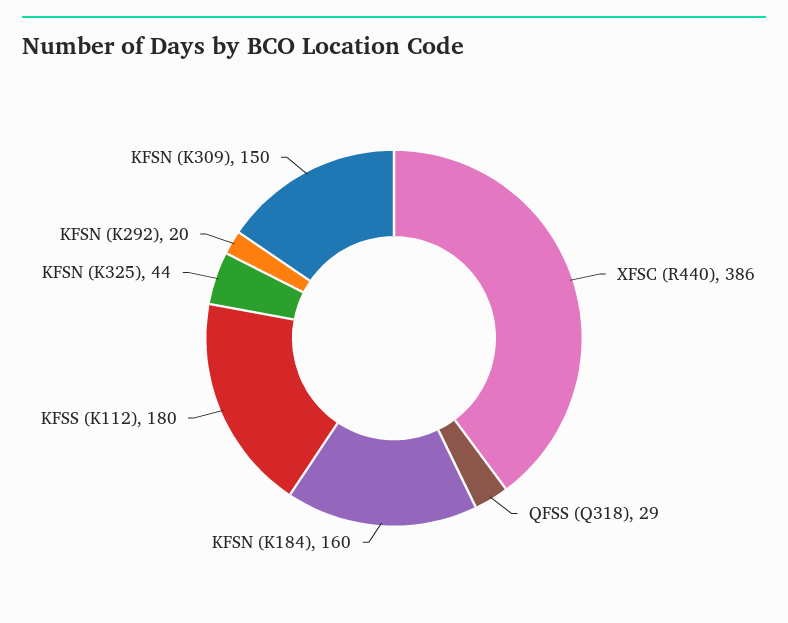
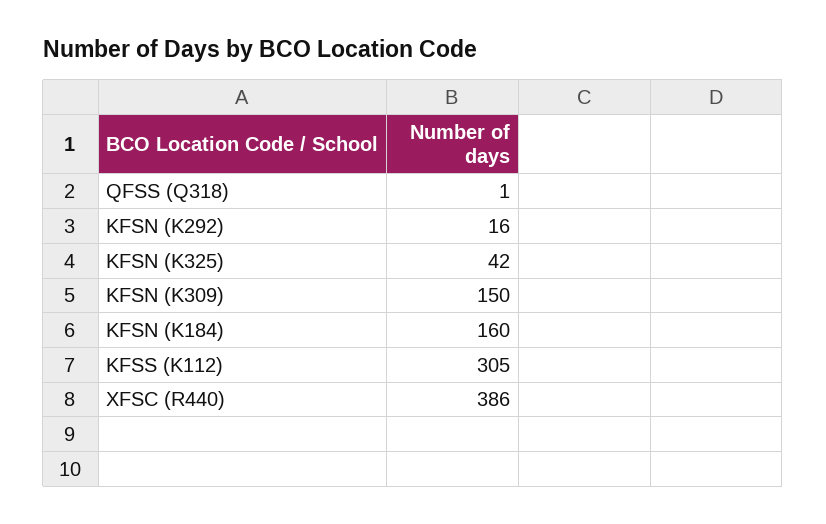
  {
    "XFSC (R440)": 386,
-   "QFSS (Q318)": 29,
+   "QFSS (Q318)": 1,
    "KFSN (K184)": 160,
-   "KFSS (K112)": 180,
+   "KFSS (K112)": 305,
-   "KFSN (K325)": 44,
+   "KFSN (K325)": 42,
-   "KFSN (K292)": 20,
+   "KFSN (K292)": 16,
    "KFSN (K309)": 150
  }

